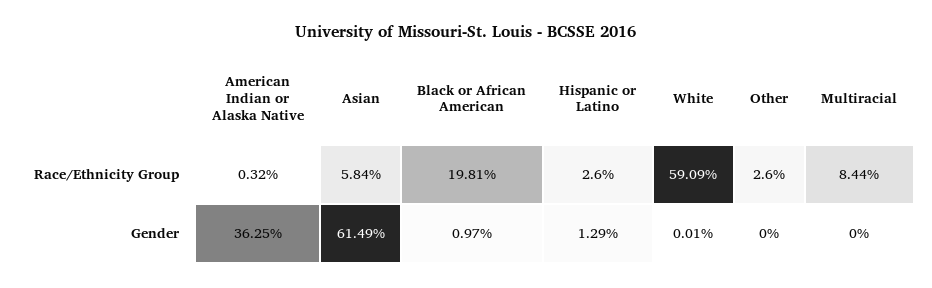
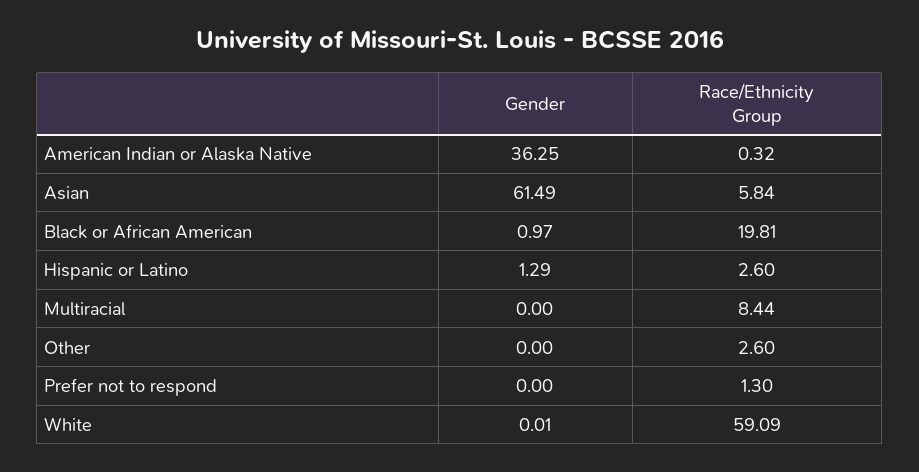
  {
    "American Indian or Alaska Native": {
      "Race/Ethnicity Group": 0.32,
      "Gender": 36.25
    },
    "Asian": {
      "Race/Ethnicity Group": 5.84,
      "Gender": 61.49
    },
    "Black or African American": {
      "Race/Ethnicity Group": 19.81,
      "Gender": 0.97
    },
    "Hispanic or Latino": {
      "Race/Ethnicity Group": 2.6,
      "Gender": 1.29
    },
    "White": {
      "Race/Ethnicity Group": 59.09,
      "Gender": 0.01
    },
    "Other": {
      "Race/Ethnicity Group": 2.6,
      "Gender": 0
    },
    "Multiracial": {
      "Race/Ethnicity Group": 8.44,
      "Gender": 0
-   }
+   },
+   "Prefer not to respond": {
+     "Gender": 0,
+     "Race/Ethnicity Group": 1.3
+   }
  }

